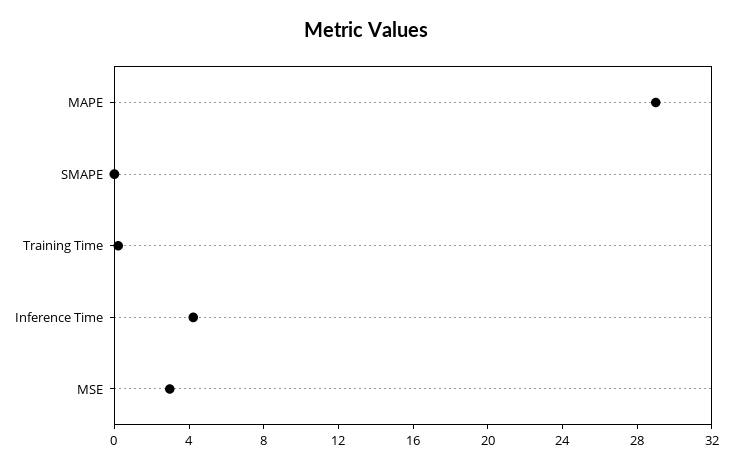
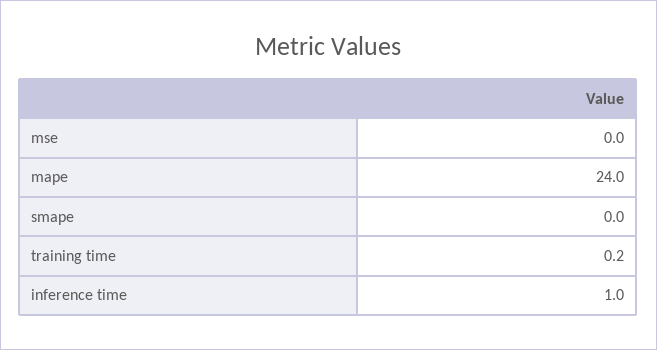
  {
-   "MAPE": 29,
+   "MAPE": 24,
    "SMAPE": 0,
    "Training Time": 0.2,
-   "Inference Time": 4,
+   "Inference Time": 1,
-   "MSE": 3
+   "MSE": 0
  }

